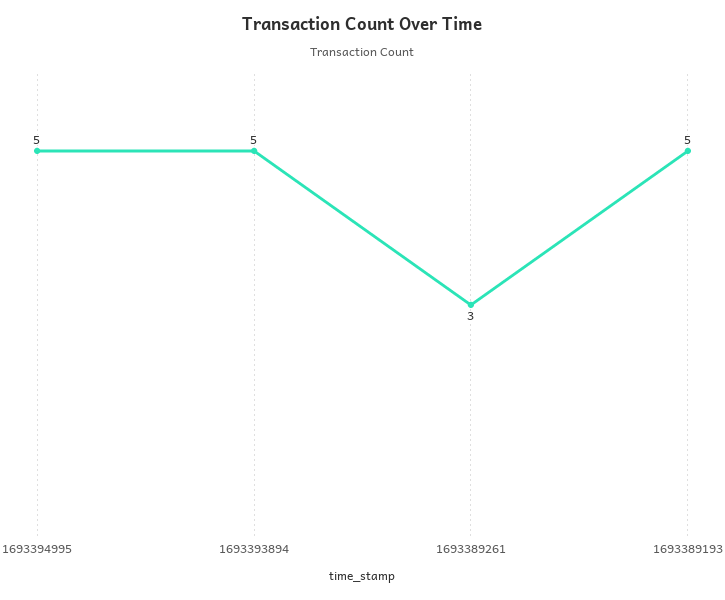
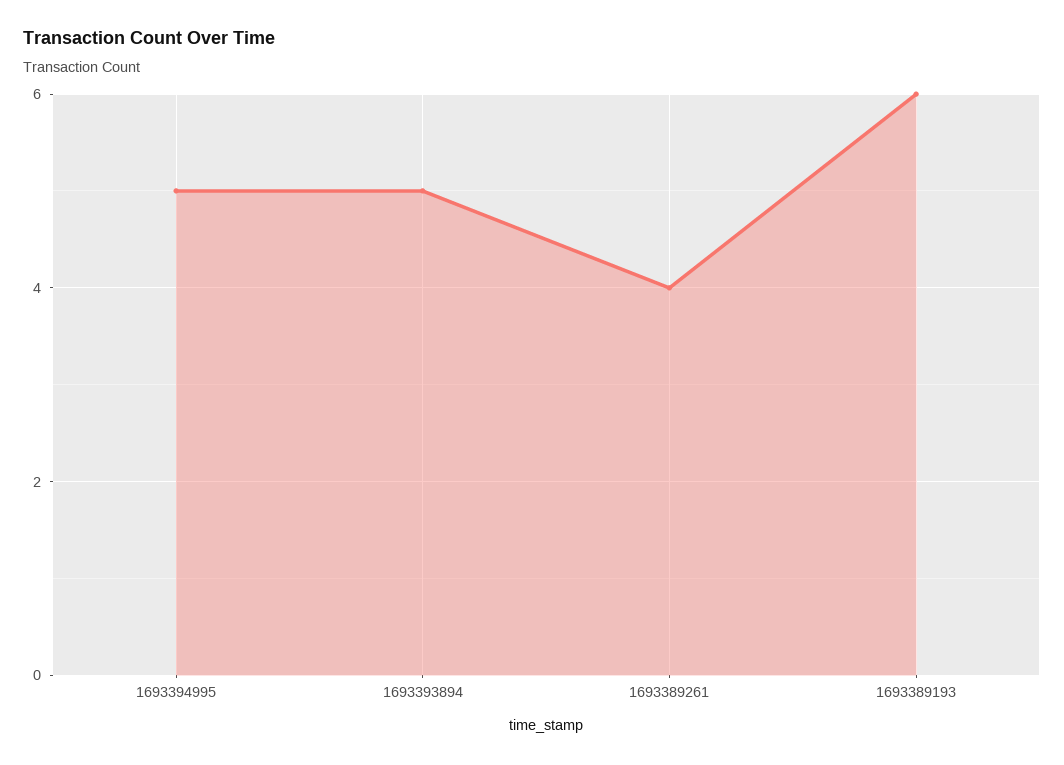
  {
    "1693394995": 5,
    "1693393894": 5,
-   "1693389261": 3,
+   "1693389261": 4,
-   "1693389193": 5
+   "1693389193": 6
  }

